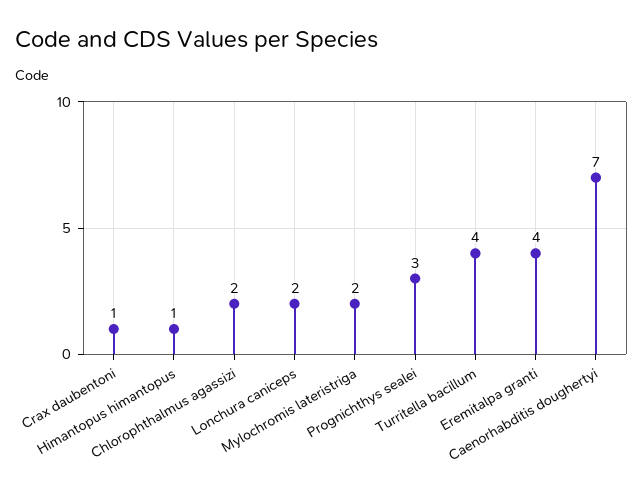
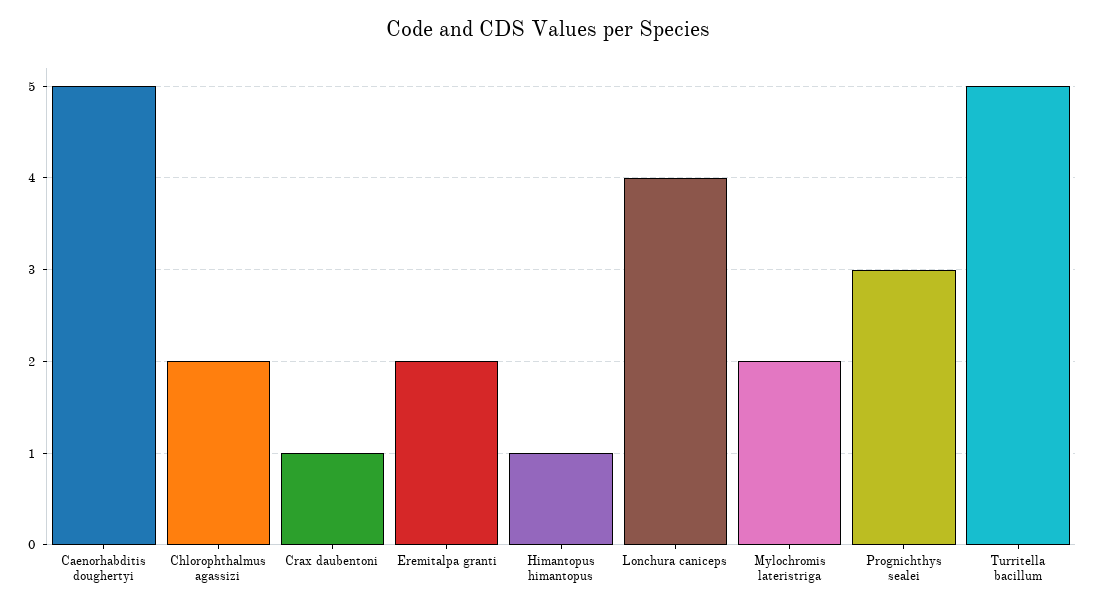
  {
    "Crax daubentoni": 1,
    "Himantopus himantopus": 1,
    "Chlorophthalmus agassizi": 2,
-   "Lonchura caniceps": 2,
+   "Lonchura caniceps": 4,
    "Mylochromis lateristriga": 2,
    "Prognichthys sealei": 3,
-   "Turritella bacillum": 4,
+   "Turritella bacillum": 5,
-   "Eremitalpa granti": 4,
+   "Eremitalpa granti": 2,
-   "Caenorhabditis doughertyi": 7
+   "Caenorhabditis doughertyi": 5
  }

